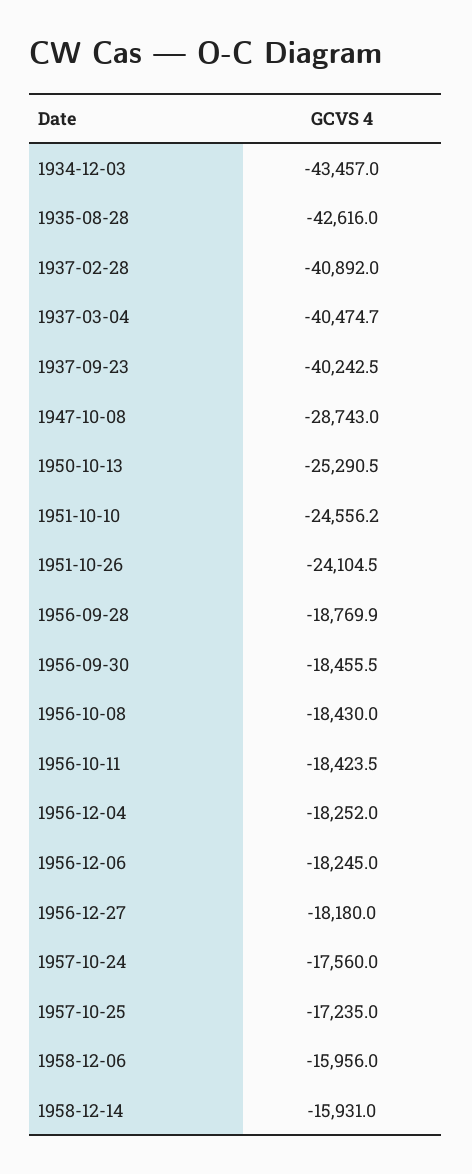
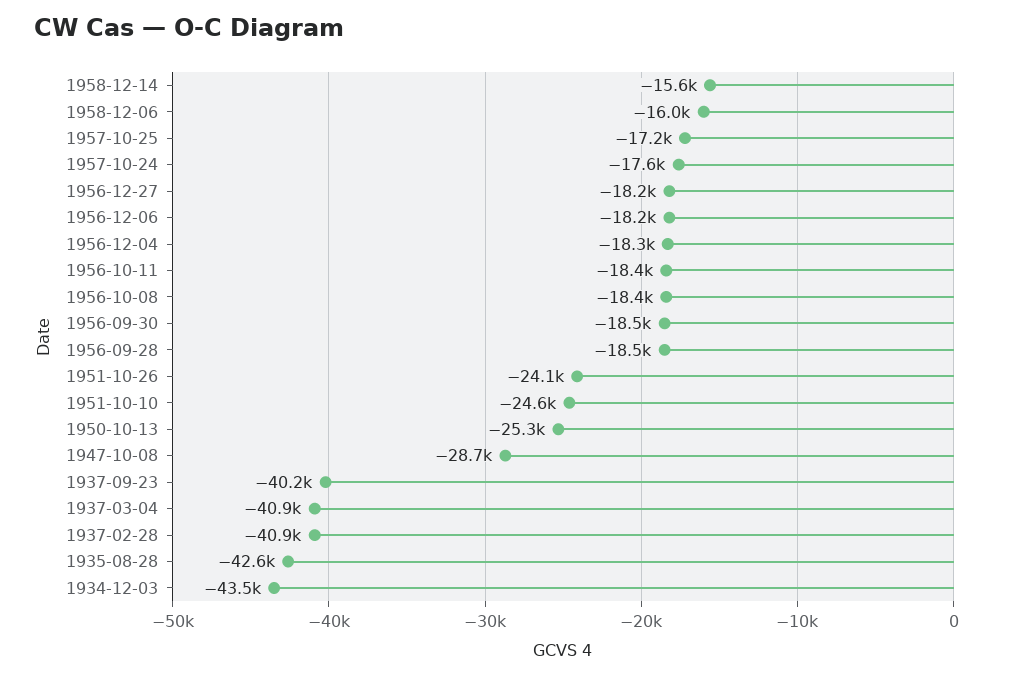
  {
    "1934-12-03": -43457,
    "1935-08-28": -42616,
    "1937-02-28": -40892,
-   "1937-03-04": -40474.7,
+   "1937-03-04": -40900,
    "1937-09-23": -40242.5,
    "1947-10-08": -28743,
    "1950-10-13": -25290.5,
    "1951-10-10": -24556.2,
    "1951-10-26": -24104.5,
-   "1956-09-28": -18769.9,
+   "1956-09-28": -18500,
    "1956-09-30": -18455.5,
    "1956-10-08": -18430,
    "1956-10-11": -18423.5,
    "1956-12-04": -18252,
    "1956-12-06": -18245,
    "1956-12-27": -18180,
    "1957-10-24": -17560,
    "1957-10-25": -17235,
    "1958-12-06": -15956,
-   "1958-12-14": -15931
+   "1958-12-14": -15600
  }

